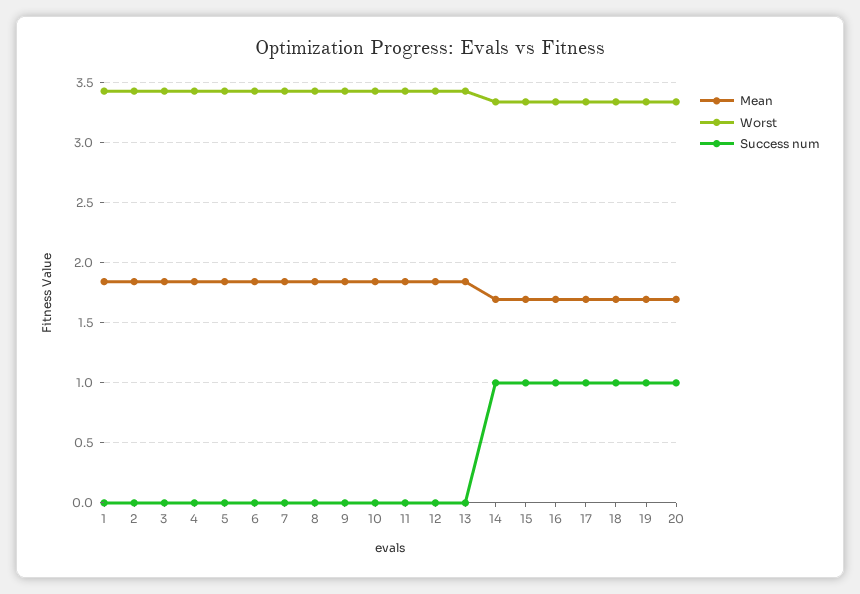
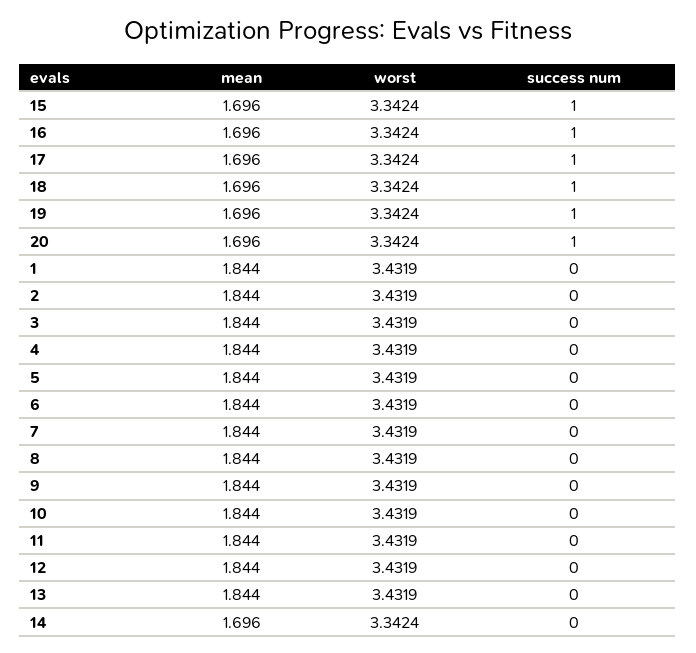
  {
    "Mean": {
      "1": 1.844,
      "2": 1.844,
      "3": 1.844,
      "4": 1.844,
      "5": 1.844,
      "6": 1.844,
      "7": 1.844,
      "8": 1.844,
      "9": 1.844,
      "10": 1.844,
      "11": 1.844,
      "12": 1.844,
      "13": 1.844,
      "14": 1.696,
      "15": 1.696,
      "16": 1.696,
      "17": 1.696,
      "18": 1.696,
      "19": 1.696,
      "20": 1.696
    },
    "Worst": {
      "1": 3.4319,
      "2": 3.4319,
      "3": 3.4319,
      "4": 3.4319,
      "5": 3.4319,
      "6": 3.4319,
      "7": 3.4319,
      "8": 3.4319,
      "9": 3.4319,
      "10": 3.4319,
      "11": 3.4319,
      "12": 3.4319,
      "13": 3.4319,
      "14": 3.3424,
      "15": 3.3424,
      "16": 3.3424,
      "17": 3.3424,
      "18": 3.3424,
      "19": 3.3424,
      "20": 3.3424
    },
    "Success num": {
      "1": 0,
      "2": 0,
      "3": 0,
      "4": 0,
      "5": 0,
      "6": 0,
      "7": 0,
      "8": 0,
      "9": 0,
      "10": 0,
      "11": 0,
      "12": 0,
      "13": 0,
-     "14": 1,
+     "14": 0,
      "15": 1,
      "16": 1,
      "17": 1,
      "18": 1,
      "19": 1,
      "20": 1
    }
  }

